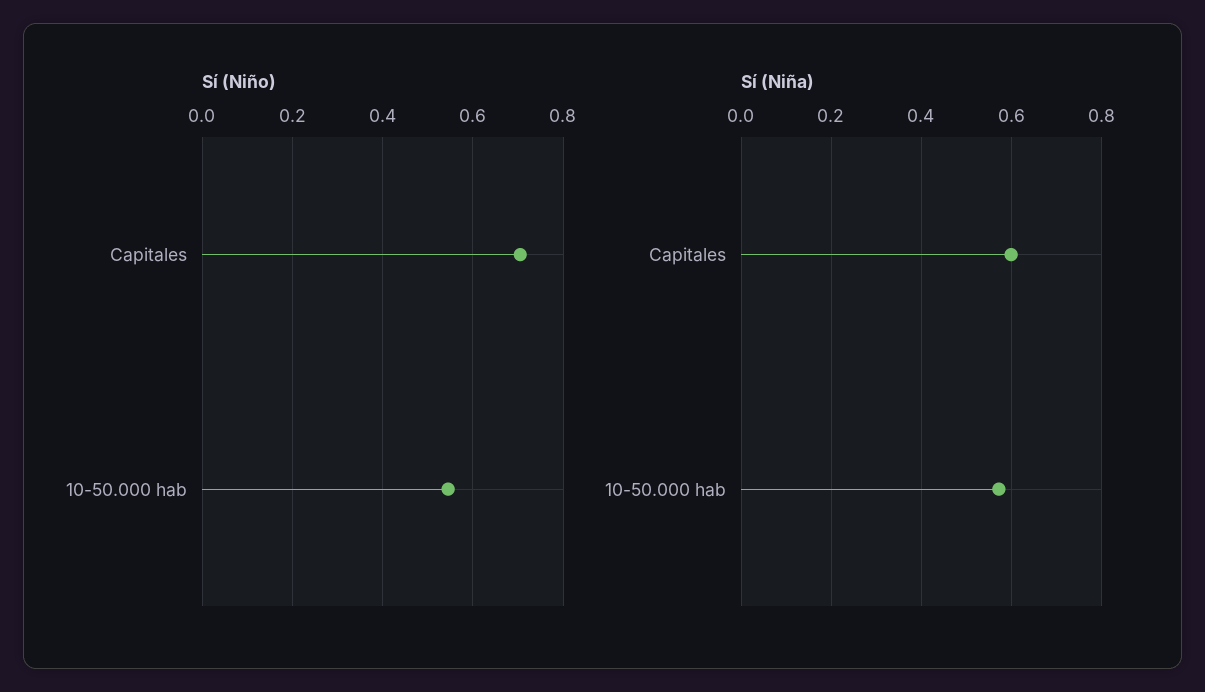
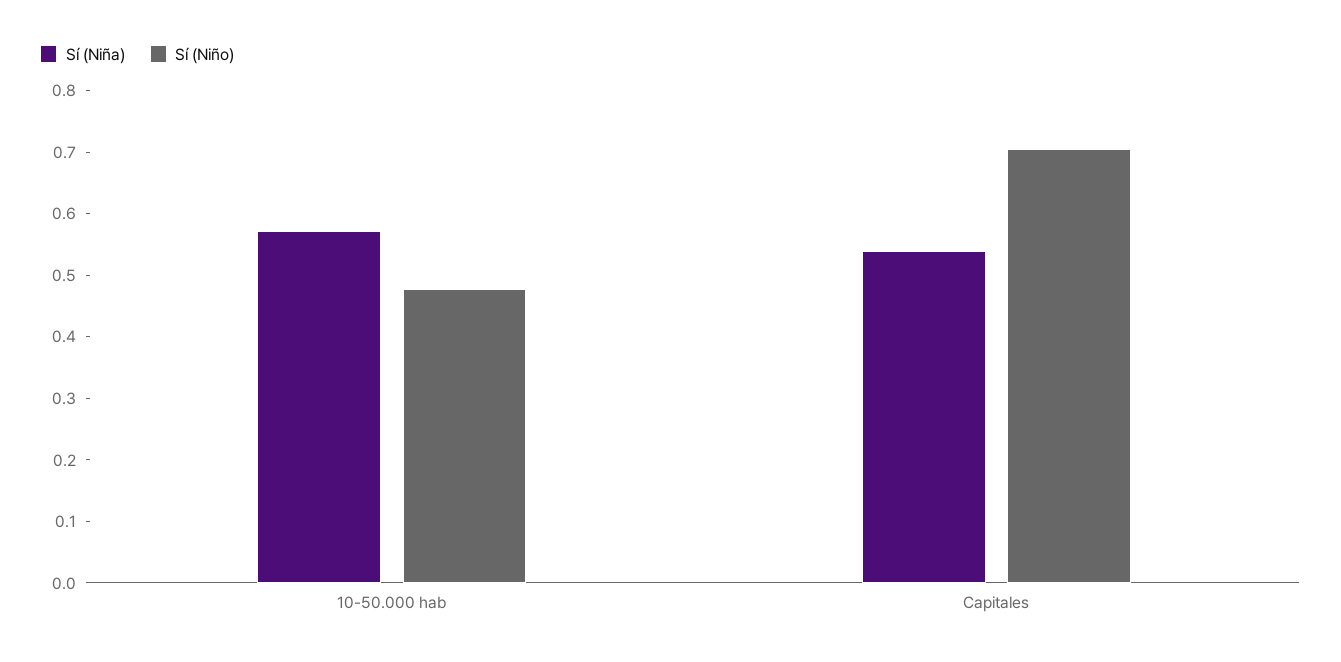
  {
    "Sí (Niño)": {
      "Capitales": 0.7,
-     "10-50.000 hab": 0.54
+     "10-50.000 hab": 0.48
    },
    "Sí (Niña)": {
-     "Capitales": 0.6,
+     "Capitales": 0.54,
      "10-50.000 hab": 0.58
    }
  }

